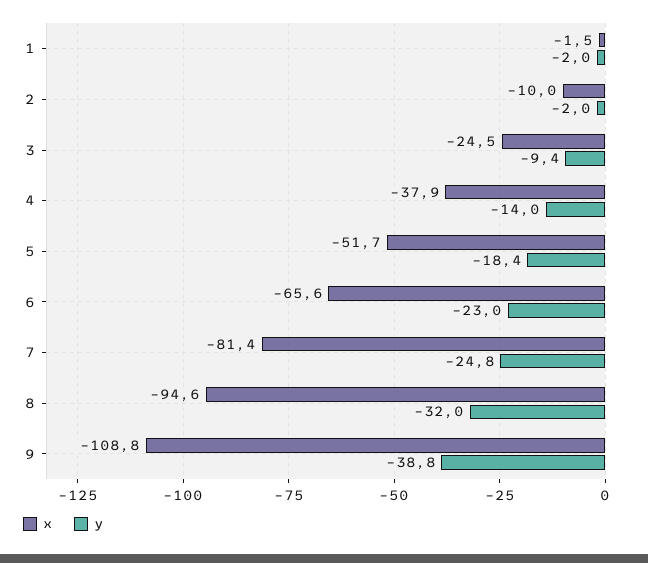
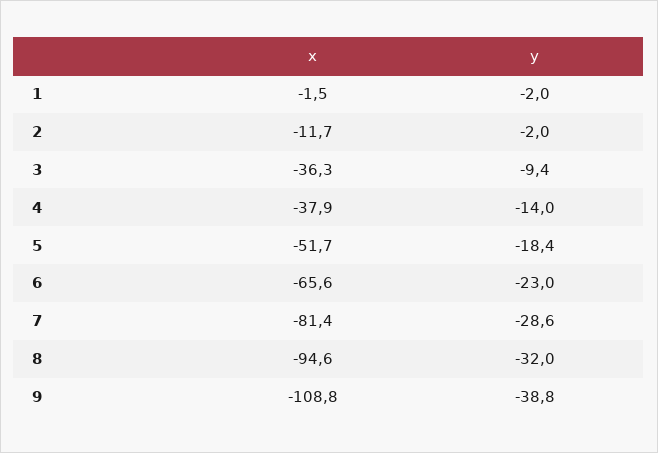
  {
    "x": {
      "1": -1.5,
-     "2": -10,
+     "2": -11.7,
-     "3": -24.5,
+     "3": -36.3,
      "4": -37.9,
      "5": -51.7,
      "6": -65.6,
      "7": -81.4,
      "8": -94.6,
      "9": -108.8
    },
    "y": {
      "1": -2,
      "2": -2,
      "3": -9.4,
      "4": -14,
      "5": -18.4,
      "6": -23,
-     "7": -24.8,
+     "7": -28.6,
      "8": -32,
      "9": -38.8
    }
  }

